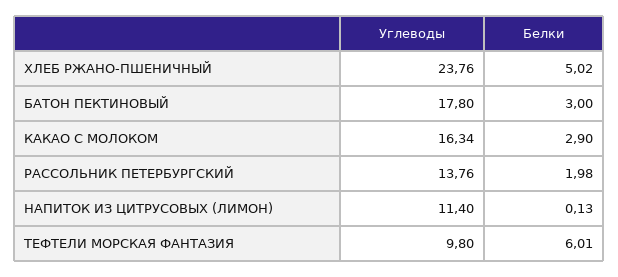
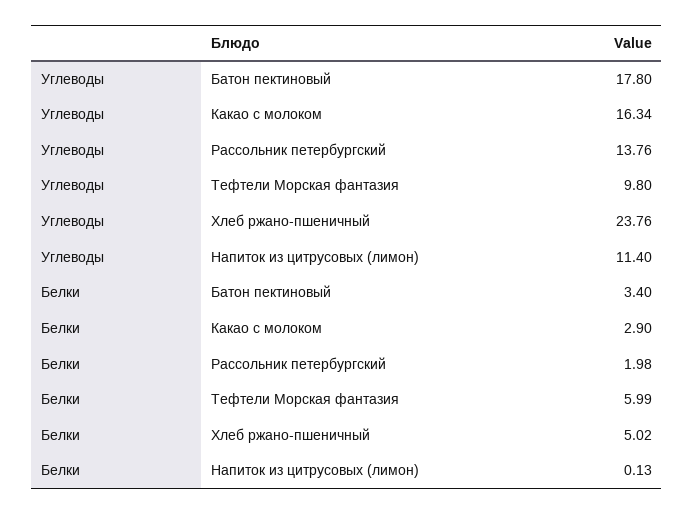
  {
    "Углеводы": {
      "ХЛЕБ РЖАНО-ПШЕНИЧНЫЙ": 23.76,
      "БАТОН ПЕКТИНОВЫЙ": 17.8,
      "КАКАО С МОЛОКОМ": 16.34,
      "РАССОЛЬНИК ПЕТЕРБУРГСКИЙ": 13.76,
      "НАПИТОК ИЗ ЦИТРУСОВЫХ (ЛИМОН)": 11.4,
      "ТЕФТЕЛИ МОРСКАЯ ФАНТАЗИЯ": 9.8
    },
    "Белки": {
      "ХЛЕБ РЖАНО-ПШЕНИЧНЫЙ": 5.02,
-     "БАТОН ПЕКТИНОВЫЙ": 3,
+     "БАТОН ПЕКТИНОВЫЙ": 3.4,
      "КАКАО С МОЛОКОМ": 2.9,
      "РАССОЛЬНИК ПЕТЕРБУРГСКИЙ": 1.98,
      "НАПИТОК ИЗ ЦИТРУСОВЫХ (ЛИМОН)": 0.13,
-     "ТЕФТЕЛИ МОРСКАЯ ФАНТАЗИЯ": 6.01
+     "ТЕФТЕЛИ МОРСКАЯ ФАНТАЗИЯ": 5.99
    }
  }

